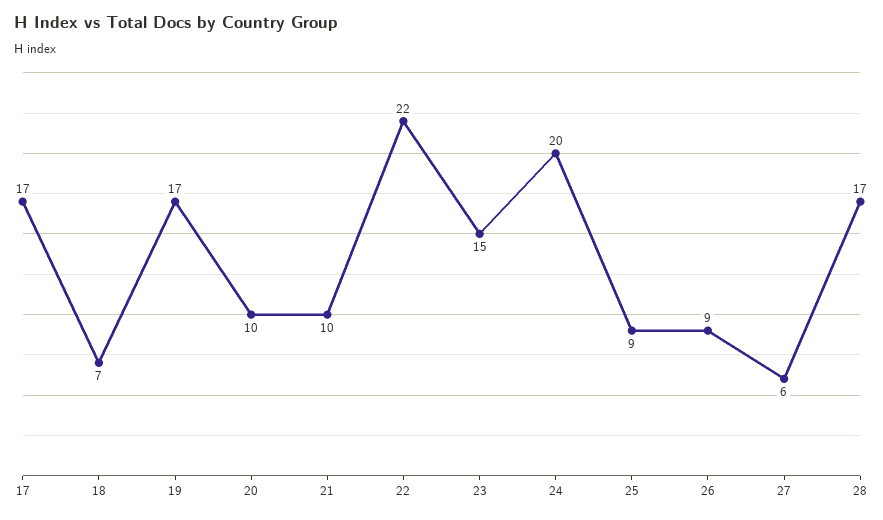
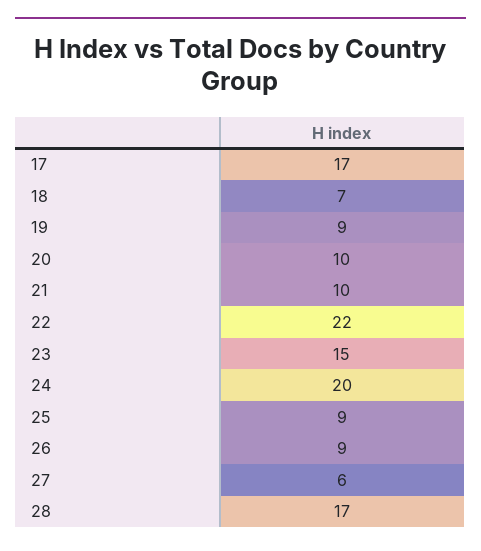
  {
    "17": 17,
    "18": 7,
-   "19": 17,
+   "19": 9,
    "20": 10,
    "21": 10,
    "22": 22,
    "23": 15,
    "24": 20,
    "25": 9,
    "26": 9,
    "27": 6,
    "28": 17
  }

